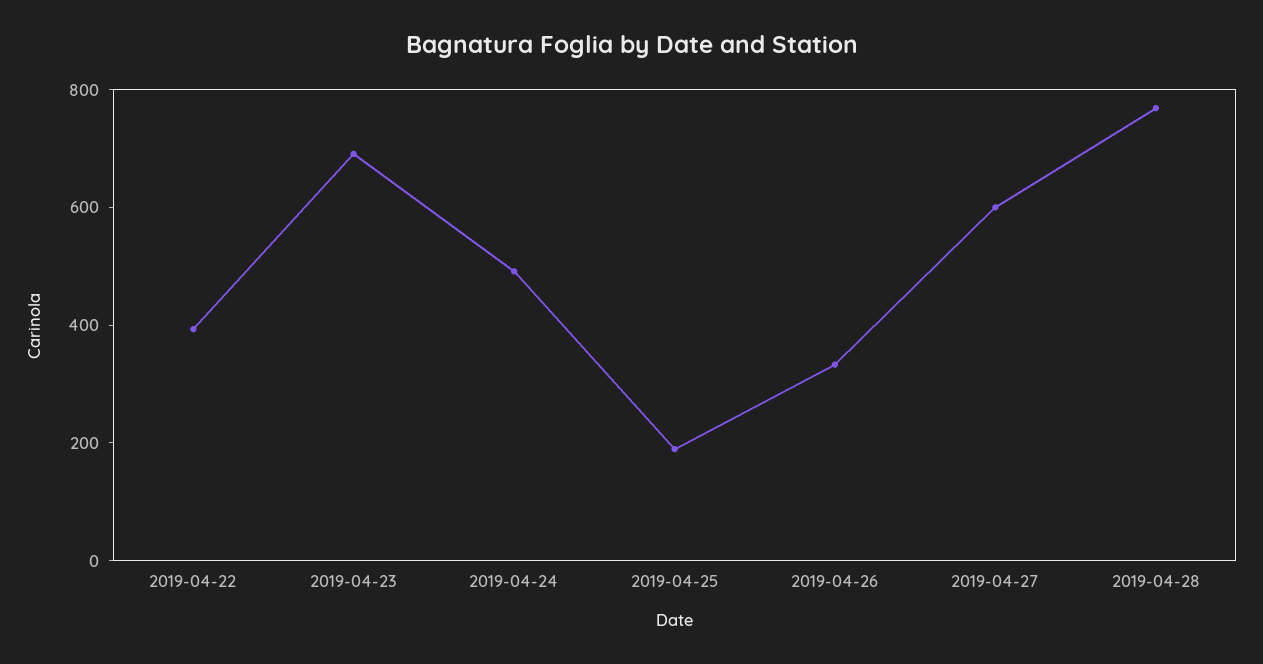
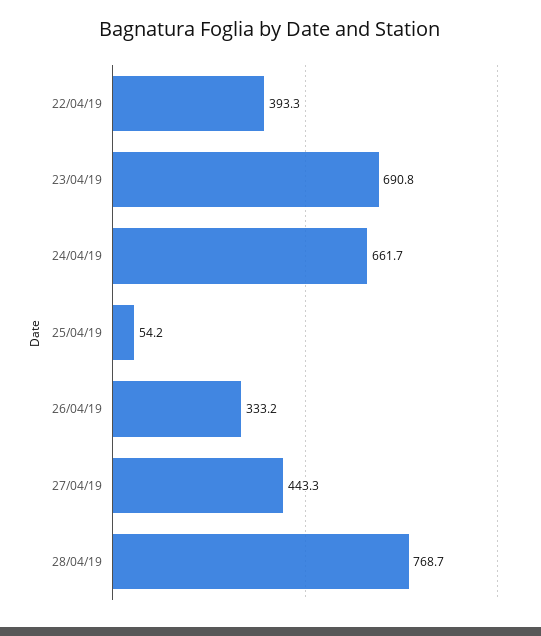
  {
    "2019-04-22": 393.3,
    "2019-04-23": 690.8,
-   "2019-04-24": 500,
+   "2019-04-24": 661.7,
-   "2019-04-25": 200,
+   "2019-04-25": 54.2,
    "2019-04-26": 333.2,
-   "2019-04-27": 600,
+   "2019-04-27": 443.3,
    "2019-04-28": 768.7
  }

